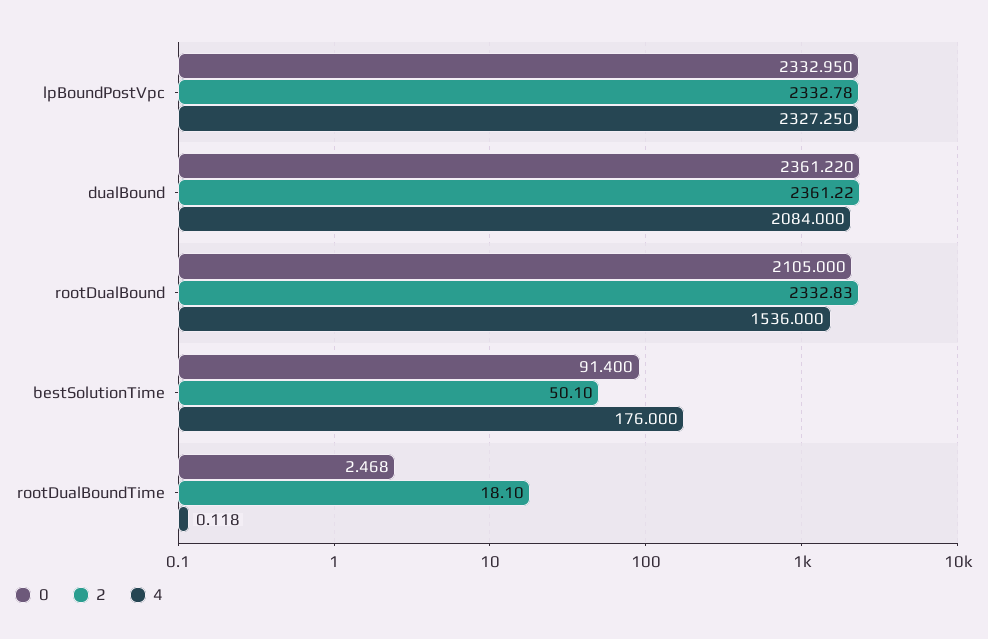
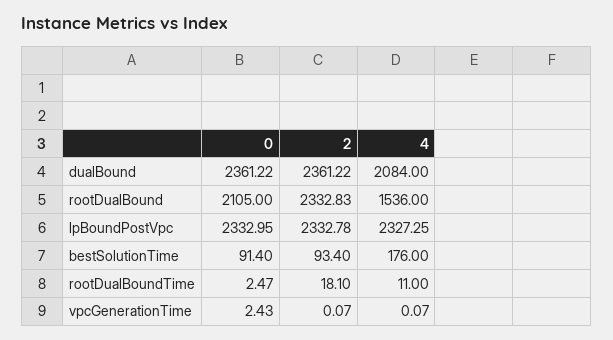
  {
    "0": {
      "lpBoundPostVpc": 2332.95,
      "dualBound": 2361.22,
      "rootDualBound": 2105,
      "bestSolutionTime": 91.4,
-     "rootDualBoundTime": 2.468
+     "rootDualBoundTime": 2.468,
+     "vpcGenerationTime": 2.43
    },
    "2": {
      "lpBoundPostVpc": 2332.78,
      "dualBound": 2361.22,
      "rootDualBound": 2332.83,
-     "bestSolutionTime": 50.1,
+     "bestSolutionTime": 93.4,
-     "rootDualBoundTime": 18.1
+     "rootDualBoundTime": 18.1,
+     "vpcGenerationTime": 0.07
    },
    "4": {
      "lpBoundPostVpc": 2327.25,
      "dualBound": 2084,
      "rootDualBound": 1536,
      "bestSolutionTime": 176,
-     "rootDualBoundTime": 0.118
+     "rootDualBoundTime": 11,
+     "vpcGenerationTime": 0.07
    }
  }

